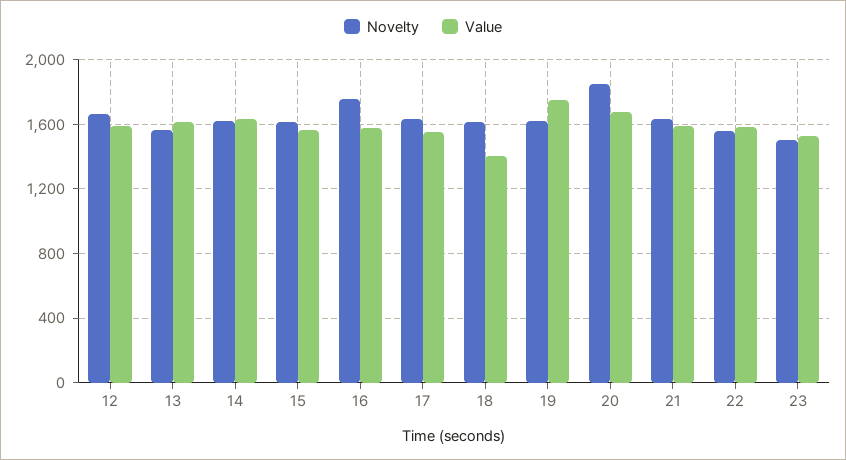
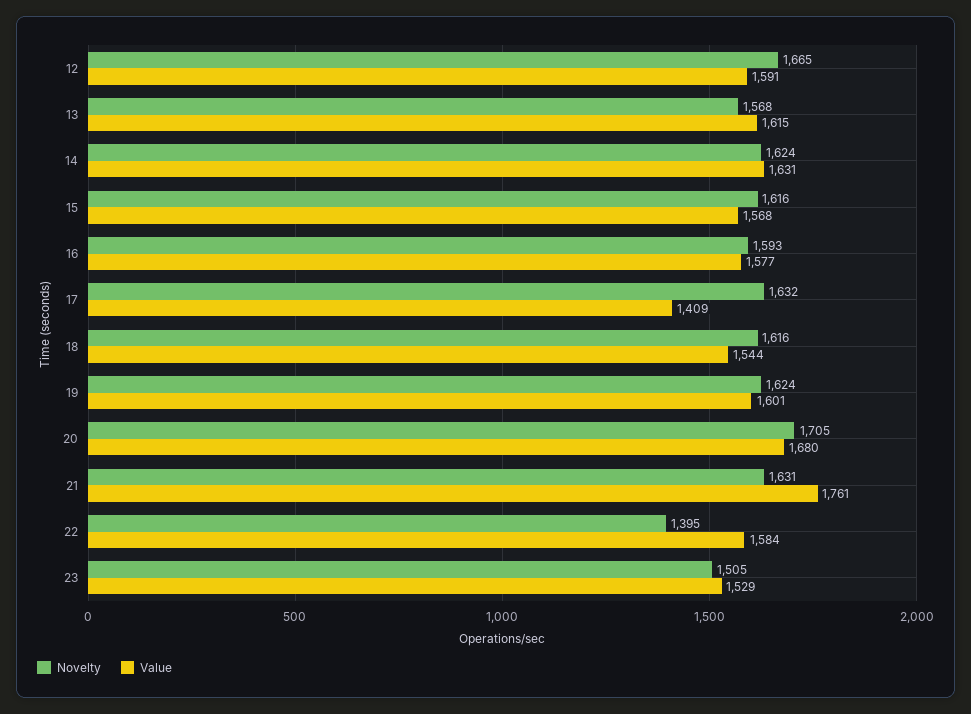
  {
    "Novelty": {
      "12": 1665,
      "13": 1568,
      "14": 1624,
      "15": 1616,
-     "16": 1750,
+     "16": 1593,
      "17": 1632,
      "18": 1616,
      "19": 1624,
-     "20": 1850,
+     "20": 1705,
      "21": 1631,
-     "22": 1550,
+     "22": 1395,
      "23": 1505
    },
    "Value": {
      "12": 1591,
      "13": 1615,
      "14": 1631,
      "15": 1568,
      "16": 1577,
-     "17": 1550,
+     "17": 1409,
-     "18": 1400,
+     "18": 1544,
-     "19": 1750,
+     "19": 1601,
      "20": 1680,
-     "21": 1600,
+     "21": 1761,
      "22": 1584,
      "23": 1529
    }
  }

